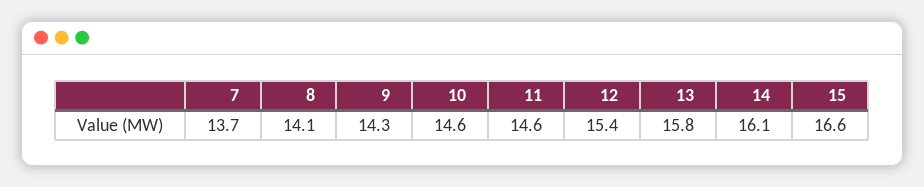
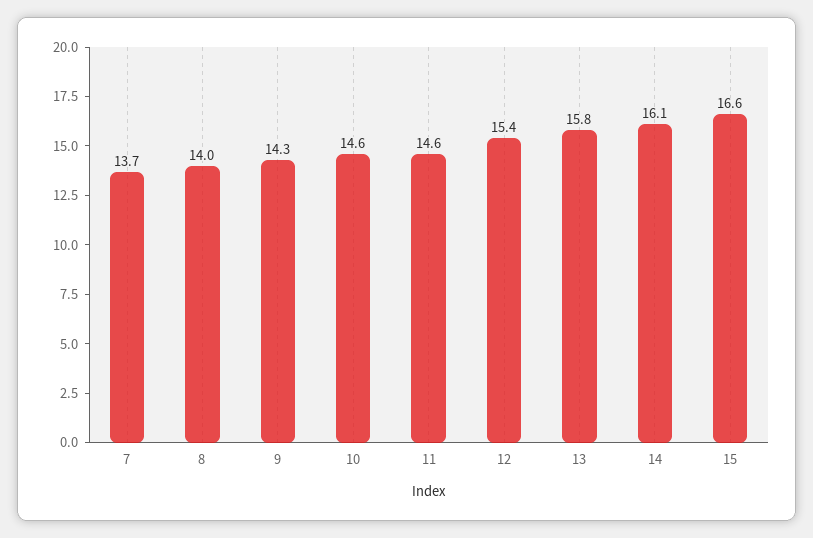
  {
    "7": 13.7,
-   "8": 14.1,
+   "8": 14,
    "9": 14.3,
    "10": 14.6,
    "11": 14.6,
    "12": 15.4,
    "13": 15.8,
    "14": 16.1,
    "15": 16.6
  }

